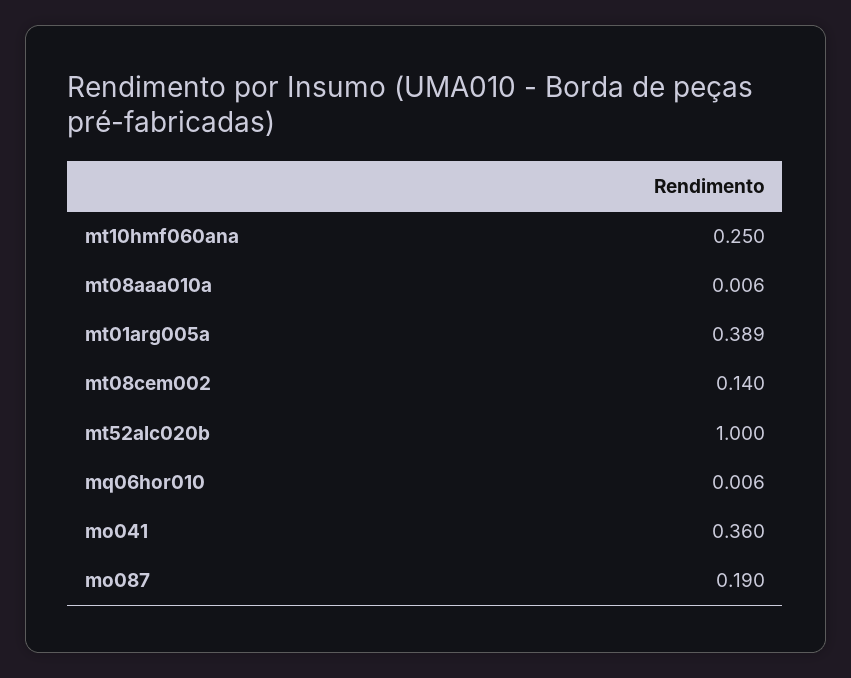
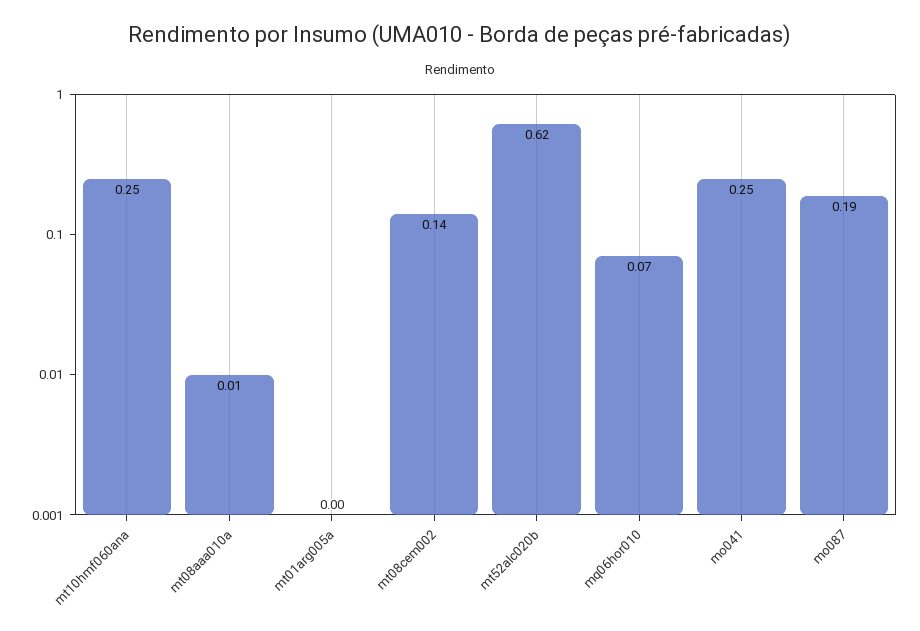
  {
    "mt10hmf060ana": 0.25,
    "mt08aaa010a": 0.006,
-   "mt01arg005a": 0.389,
+   "mt01arg005a": 0,
    "mt08cem002": 0.14,
-   "mt52alc020b": 1,
+   "mt52alc020b": 0.62,
-   "mq06hor010": 0.006,
+   "mq06hor010": 0.07,
-   "mo041": 0.36,
+   "mo041": 0.25,
    "mo087": 0.19
  }

